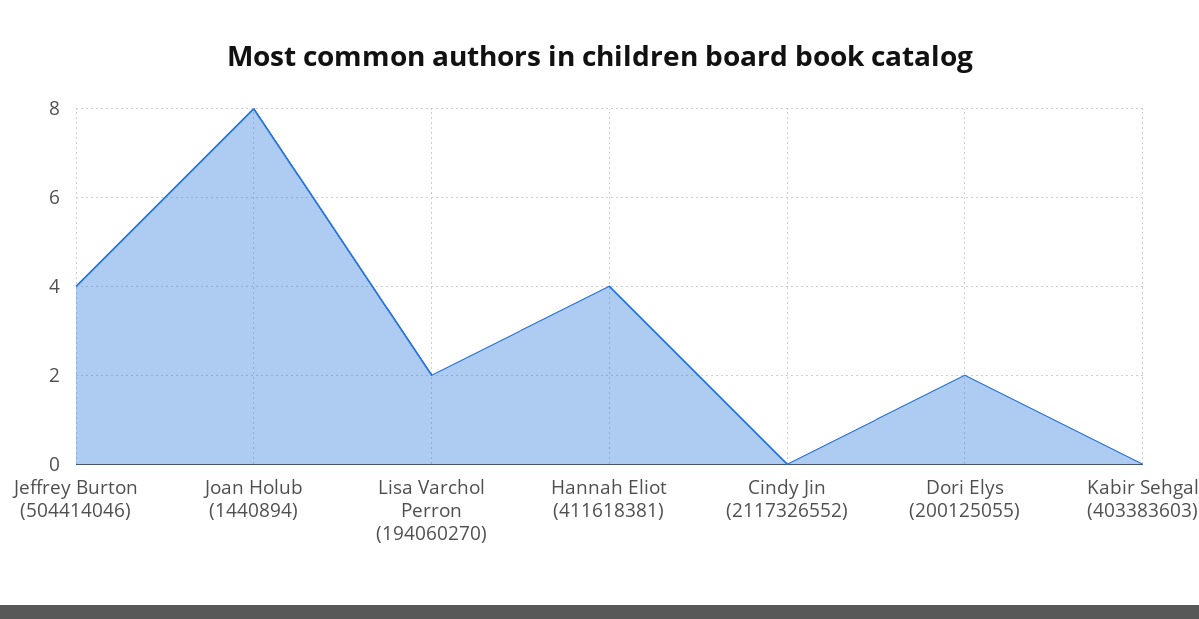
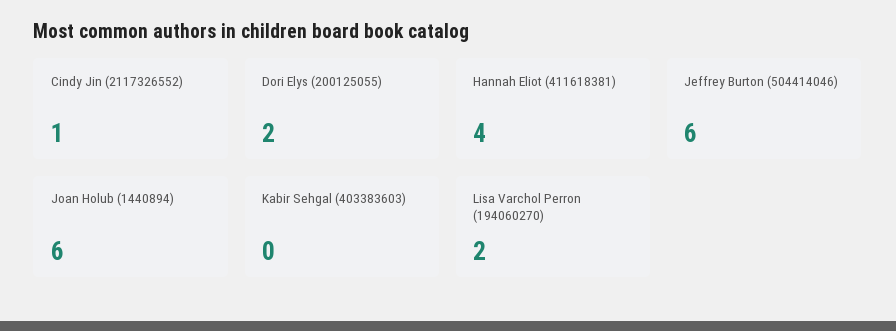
  {
-   "Jeffrey Burton (504414046)": 4,
+   "Jeffrey Burton (504414046)": 6,
-   "Joan Holub (1440894)": 8,
+   "Joan Holub (1440894)": 6,
    "Lisa Varchol Perron (194060270)": 2,
    "Hannah Eliot (411618381)": 4,
-   "Cindy Jin (2117326552)": 0,
+   "Cindy Jin (2117326552)": 1,
    "Dori Elys (200125055)": 2,
    "Kabir Sehgal (403383603)": 0
  }

